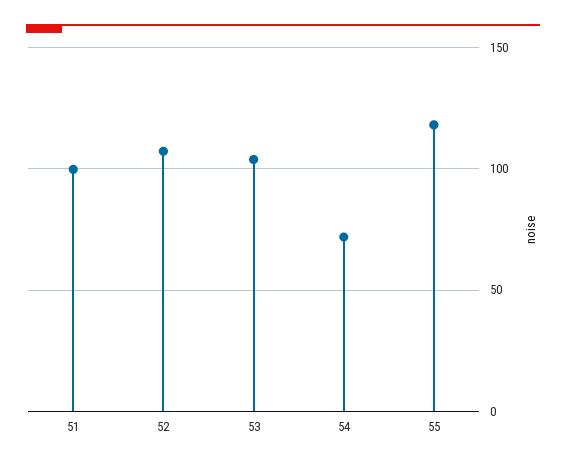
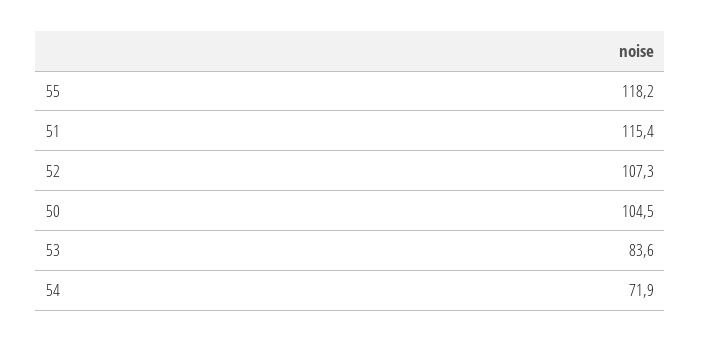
  {
-   "51": 100,
+   "51": 115.4,
    "52": 107.3,
-   "53": 105,
+   "53": 83.6,
    "54": 71.9,
-   "55": 118.2
+   "55": 118.2,
+   "50": 104.5
  }

